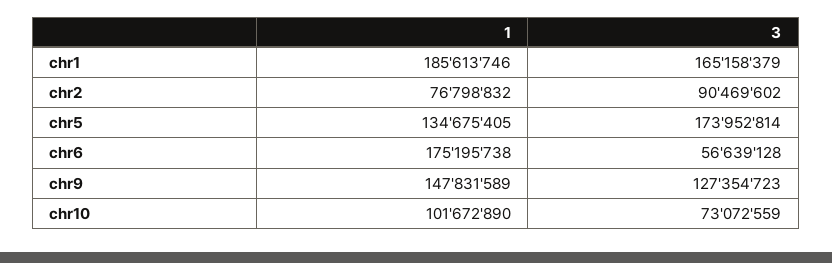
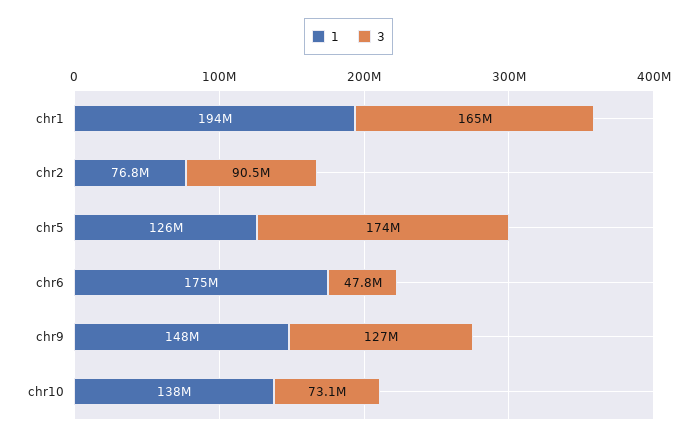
  {
    "1": {
-     "chr1": 185613746,
+     "chr1": 194000000,
      "chr2": 76798832,
-     "chr5": 134675405,
+     "chr5": 126000000,
      "chr6": 175195738,
      "chr9": 147831589,
-     "chr10": 101672890
+     "chr10": 138000000
    },
    "3": {
      "chr1": 165158379,
      "chr2": 90469602,
      "chr5": 173952814,
-     "chr6": 56639128,
+     "chr6": 47800000,
      "chr9": 127354723,
      "chr10": 73072559
    }
  }

